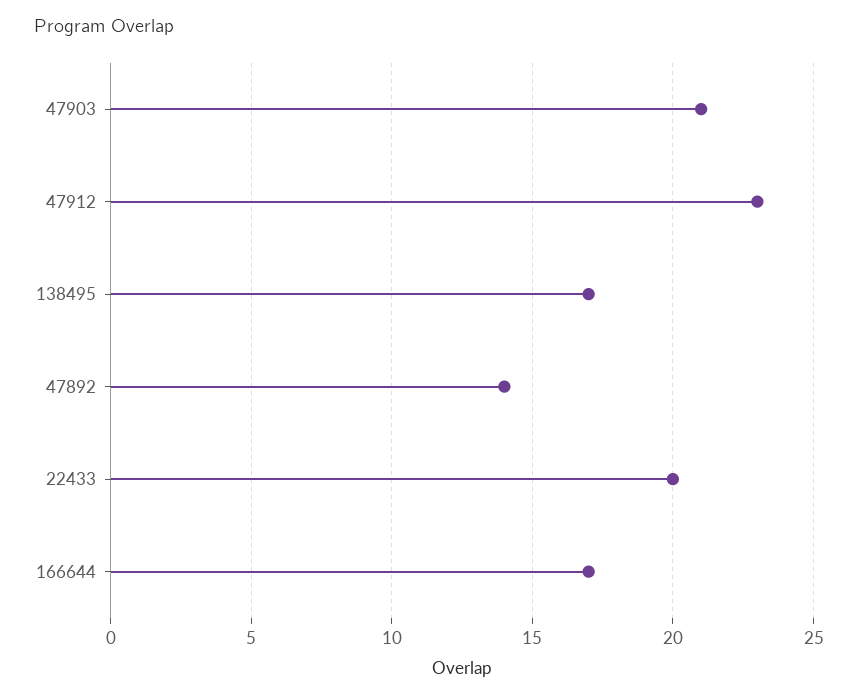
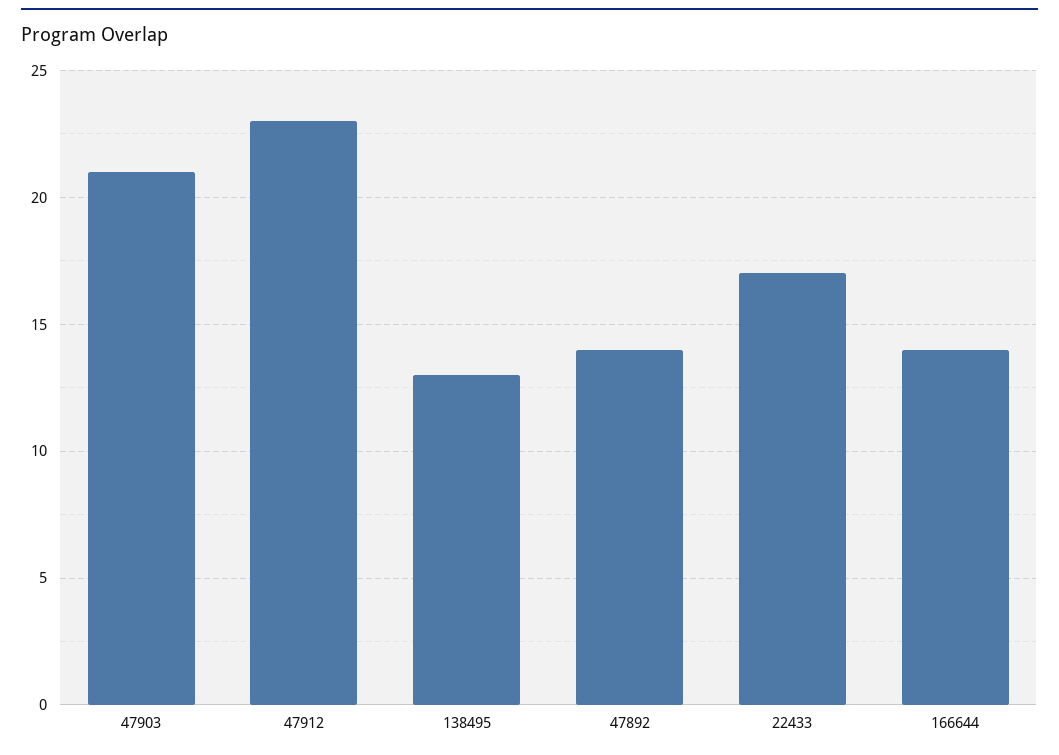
  {
    "47903": 21,
    "47912": 23,
-   "138495": 17,
+   "138495": 13,
    "47892": 14,
-   "22433": 20,
+   "22433": 17,
-   "166644": 17
+   "166644": 14
  }

